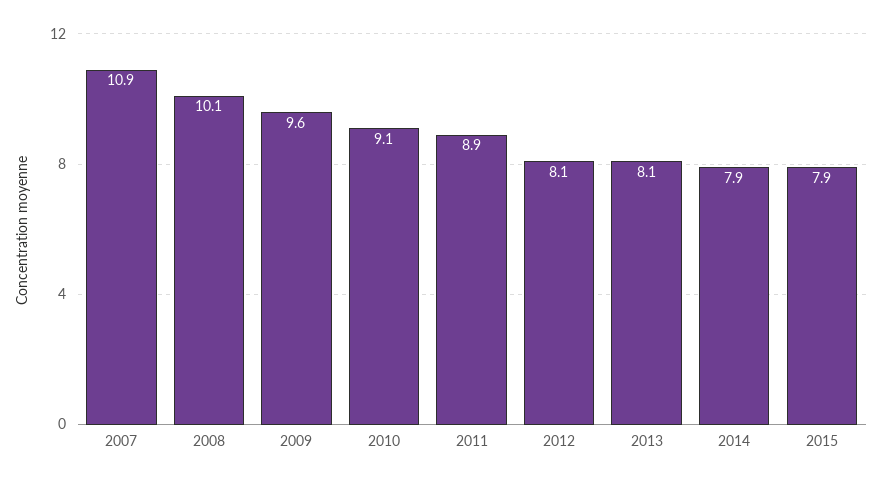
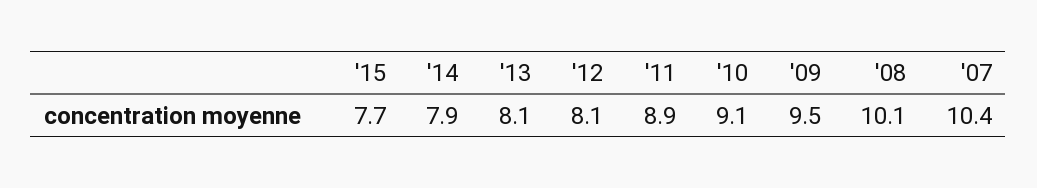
  {
-   "2007": 10.9,
+   "2007": 10.4,
    "2008": 10.1,
-   "2009": 9.6,
+   "2009": 9.5,
    "2010": 9.1,
    "2011": 8.9,
    "2012": 8.1,
    "2013": 8.1,
    "2014": 7.9,
-   "2015": 7.9
+   "2015": 7.7
  }

